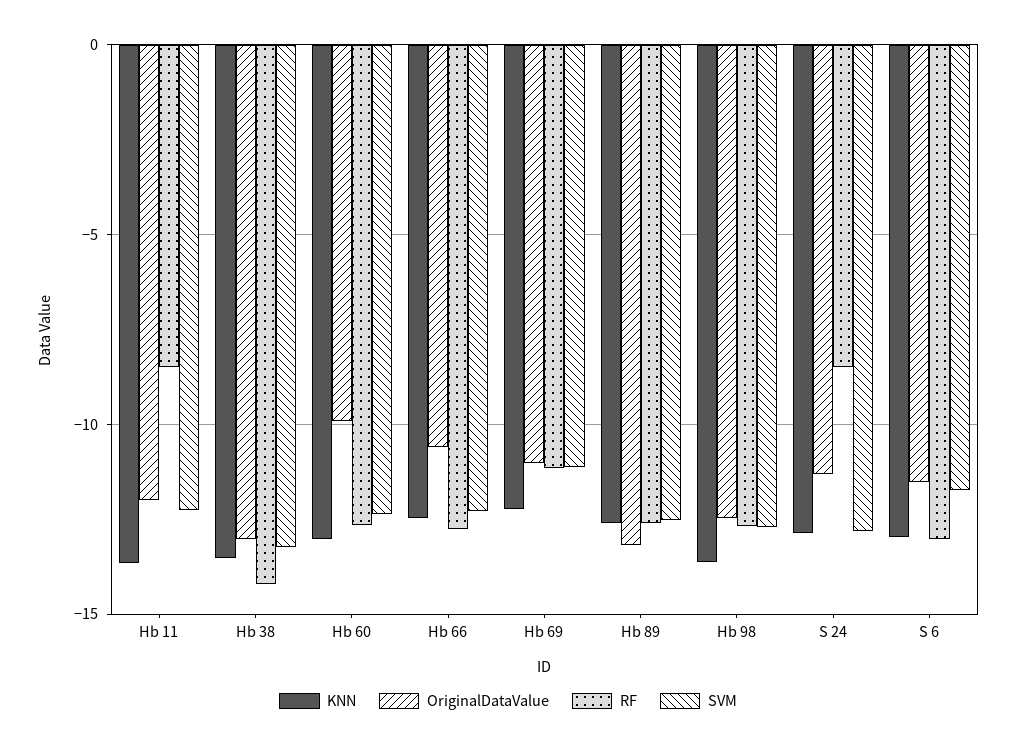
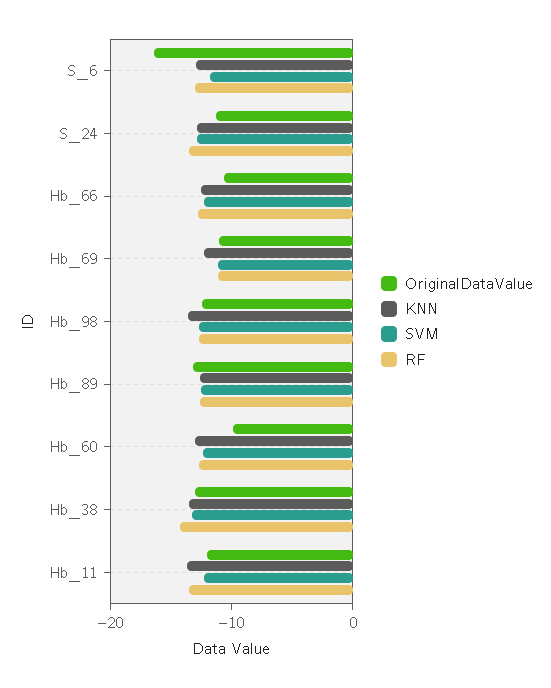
  {
    "KNN": {
      "Hb 11": -13.5,
      "Hb 38": -13.5,
      "Hb 60": -13,
      "Hb 66": -12.5,
      "Hb 69": -12,
      "Hb 89": -12.5,
      "Hb 98": -13.5,
      "S 24": -13,
      "S 6": -13
    },
    "OriginalDataValue": {
      "Hb 11": -12,
      "Hb 38": -13,
      "Hb 60": -10,
      "Hb 66": -10.5,
      "Hb 69": -11,
      "Hb 89": -13,
      "Hb 98": -12.5,
      "S 24": -11.5,
-     "S 6": -11.5
+     "S 6": -16
    },
    "RF": {
-     "Hb 11": -8.5,
+     "Hb 11": -14,
      "Hb 38": -14,
      "Hb 60": -12.5,
      "Hb 66": -13,
      "Hb 69": -11,
      "Hb 89": -12.5,
      "Hb 98": -12.5,
-     "S 24": -8.5,
+     "S 24": -14,
      "S 6": -13
    },
    "SVM": {
      "Hb 11": -12.5,
      "Hb 38": -13,
      "Hb 60": -12.5,
      "Hb 66": -12.5,
      "Hb 69": -11,
      "Hb 89": -12.5,
      "Hb 98": -12.5,
      "S 24": -13,
      "S 6": -11.5
    }
  }

